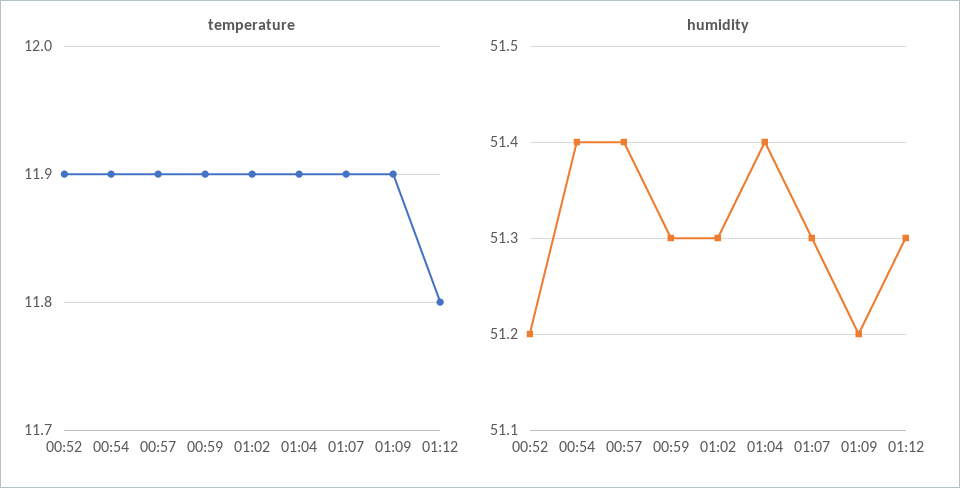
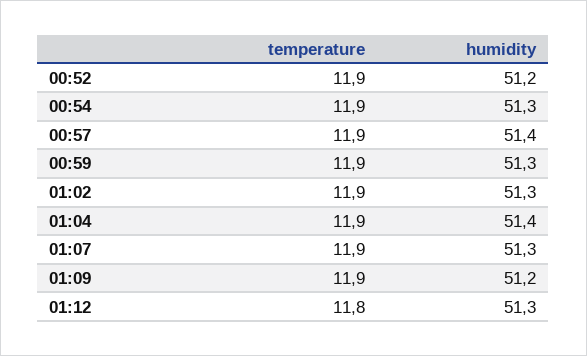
  {
    "temperature": {
      "00:52": 11.9,
      "00:54": 11.9,
      "00:57": 11.9,
      "00:59": 11.9,
      "01:02": 11.9,
      "01:04": 11.9,
      "01:07": 11.9,
      "01:09": 11.9,
      "01:12": 11.8
    },
    "humidity": {
      "00:52": 51.2,
-     "00:54": 51.4,
+     "00:54": 51.3,
      "00:57": 51.4,
      "00:59": 51.3,
      "01:02": 51.3,
      "01:04": 51.4,
      "01:07": 51.3,
      "01:09": 51.2,
      "01:12": 51.3
    }
  }

